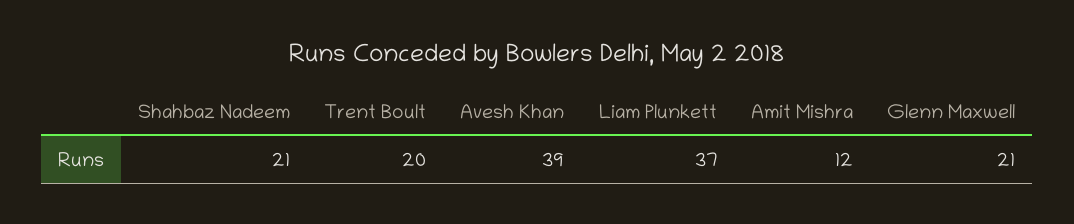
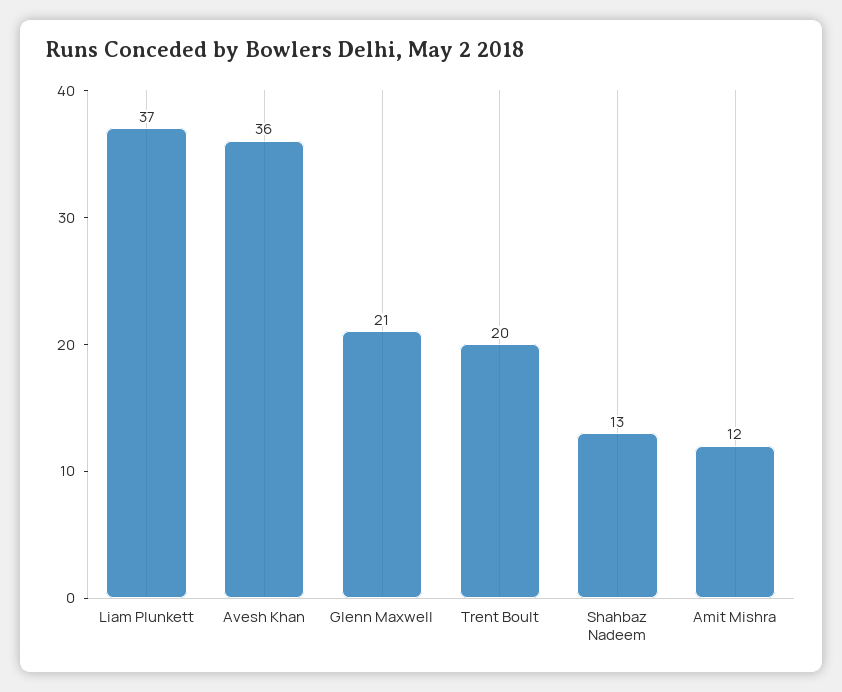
  {
-   "Shahbaz Nadeem": 21,
+   "Shahbaz Nadeem": 13,
    "Trent Boult": 20,
-   "Avesh Khan": 39,
+   "Avesh Khan": 36,
    "Liam Plunkett": 37,
    "Amit Mishra": 12,
    "Glenn Maxwell": 21
  }

